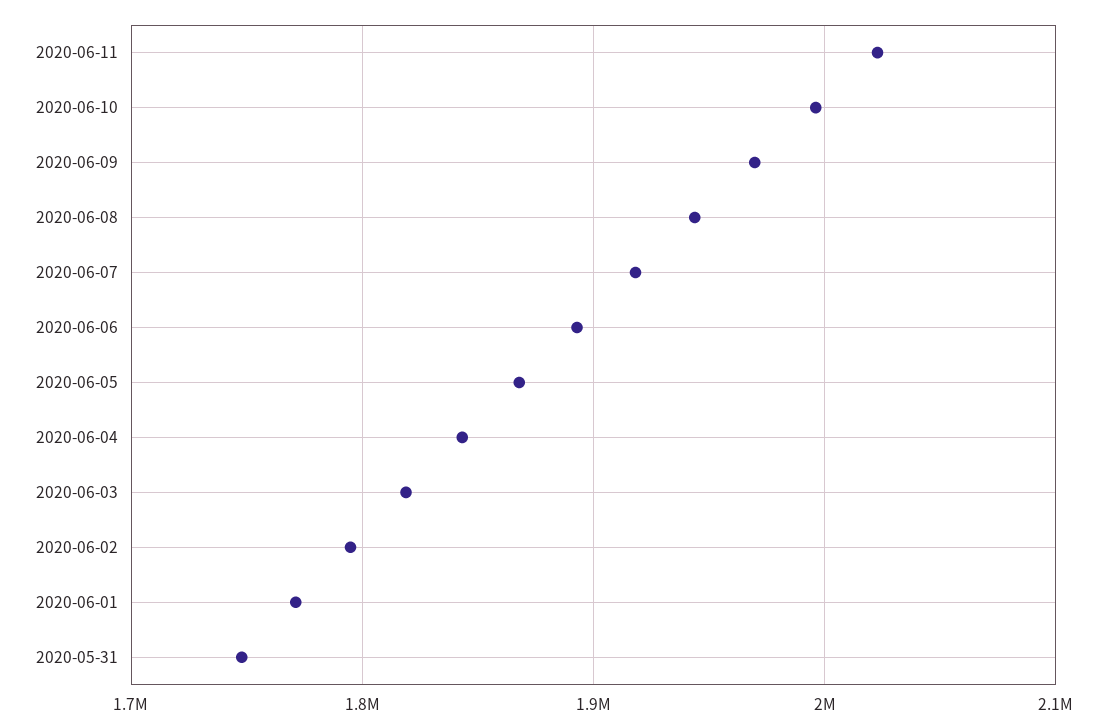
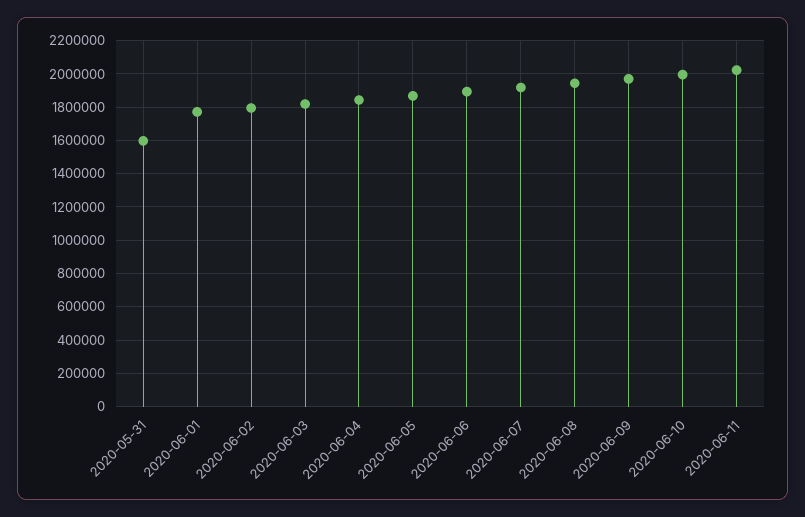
  {
    "2020-06-11": 2020000,
    "2020-06-10": 2000000,
    "2020-06-09": 1970000,
    "2020-06-08": 1940000,
    "2020-06-07": 1920000,
    "2020-06-06": 1890000,
    "2020-06-05": 1870000,
    "2020-06-04": 1840000,
    "2020-06-03": 1820000,
    "2020-06-02": 1790000,
    "2020-06-01": 1770000,
-   "2020-05-31": 1750000
+   "2020-05-31": 1600000
  }

